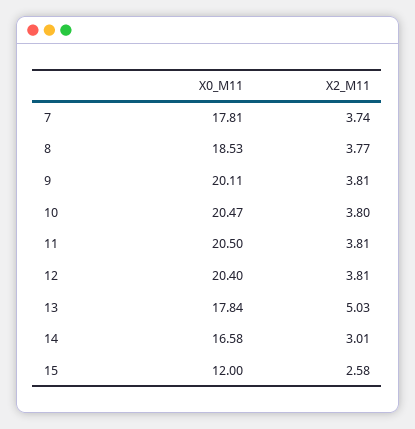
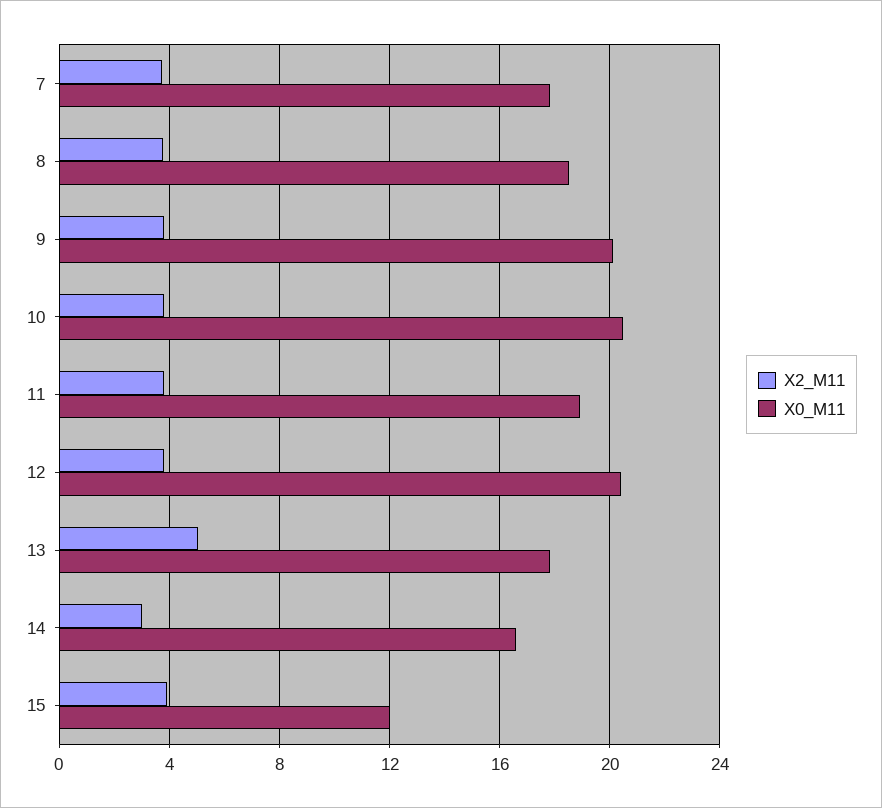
  {
    "X0_M11": {
      "7": 17.81,
      "8": 18.53,
      "9": 20.11,
      "10": 20.47,
-     "11": 20.5,
+     "11": 19,
      "12": 20.4,
      "13": 17.84,
      "14": 16.58,
      "15": 12
    },
    "X2_M11": {
      "7": 3.74,
      "8": 3.77,
      "9": 3.81,
      "10": 3.8,
      "11": 3.81,
      "12": 3.81,
      "13": 5.03,
      "14": 3.01,
-     "15": 2.58
+     "15": 4
    }
  }

